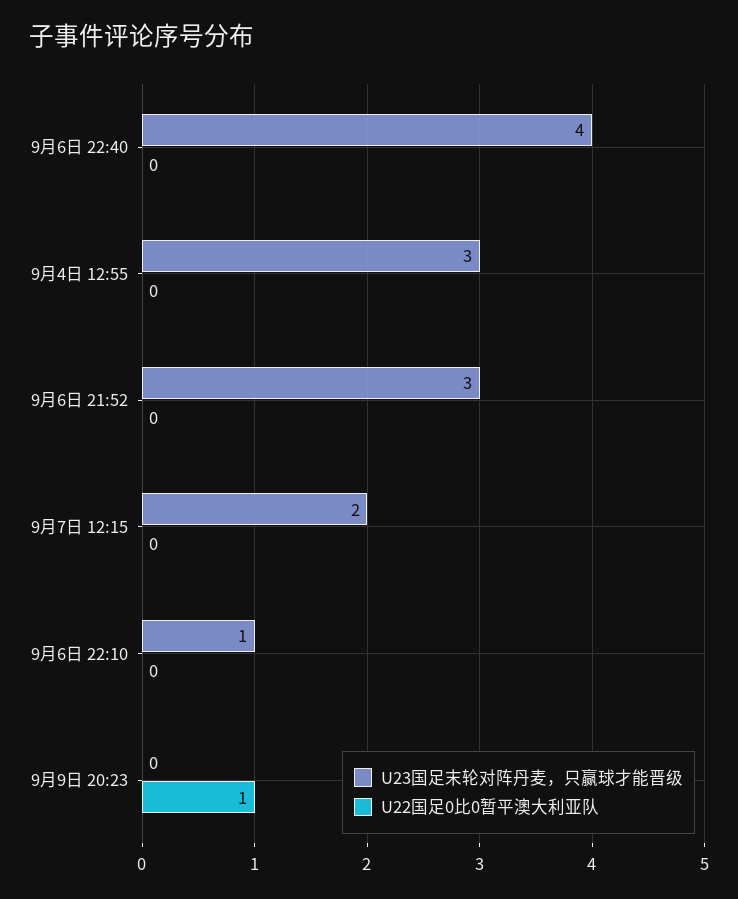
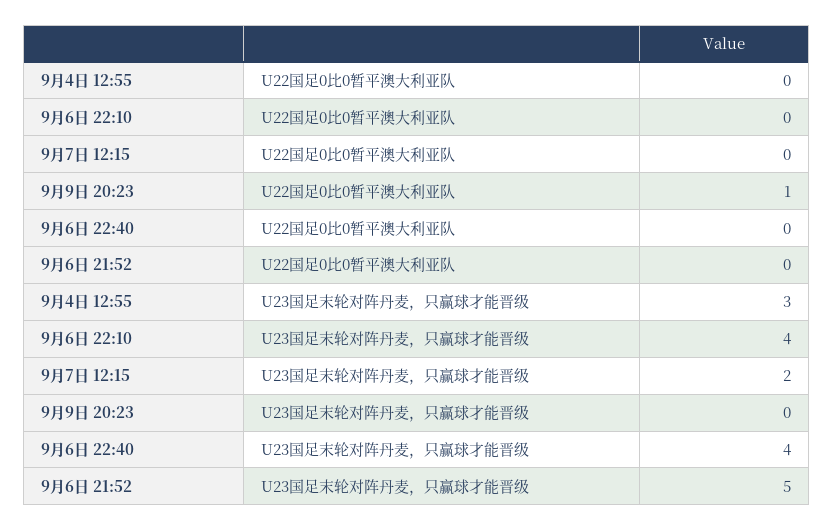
  {
    "U23国足末轮对阵丹麦，只赢球才能晋级": {
      "9月6日 22:40": 4,
      "9月4日 12:55": 3,
-     "9月6日 21:52": 3,
+     "9月6日 21:52": 5,
      "9月7日 12:15": 2,
-     "9月6日 22:10": 1,
+     "9月6日 22:10": 4,
      "9月9日 20:23": 0
    },
    "U22国足0比0暂平澳大利亚队": {
      "9月6日 22:40": 0,
      "9月4日 12:55": 0,
      "9月6日 21:52": 0,
      "9月7日 12:15": 0,
      "9月6日 22:10": 0,
      "9月9日 20:23": 1
    }
  }

